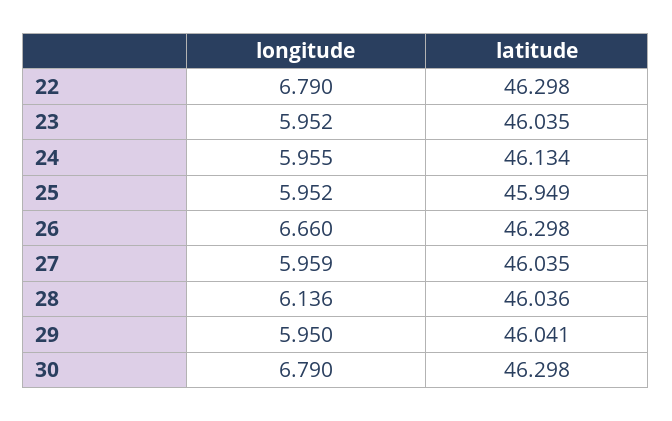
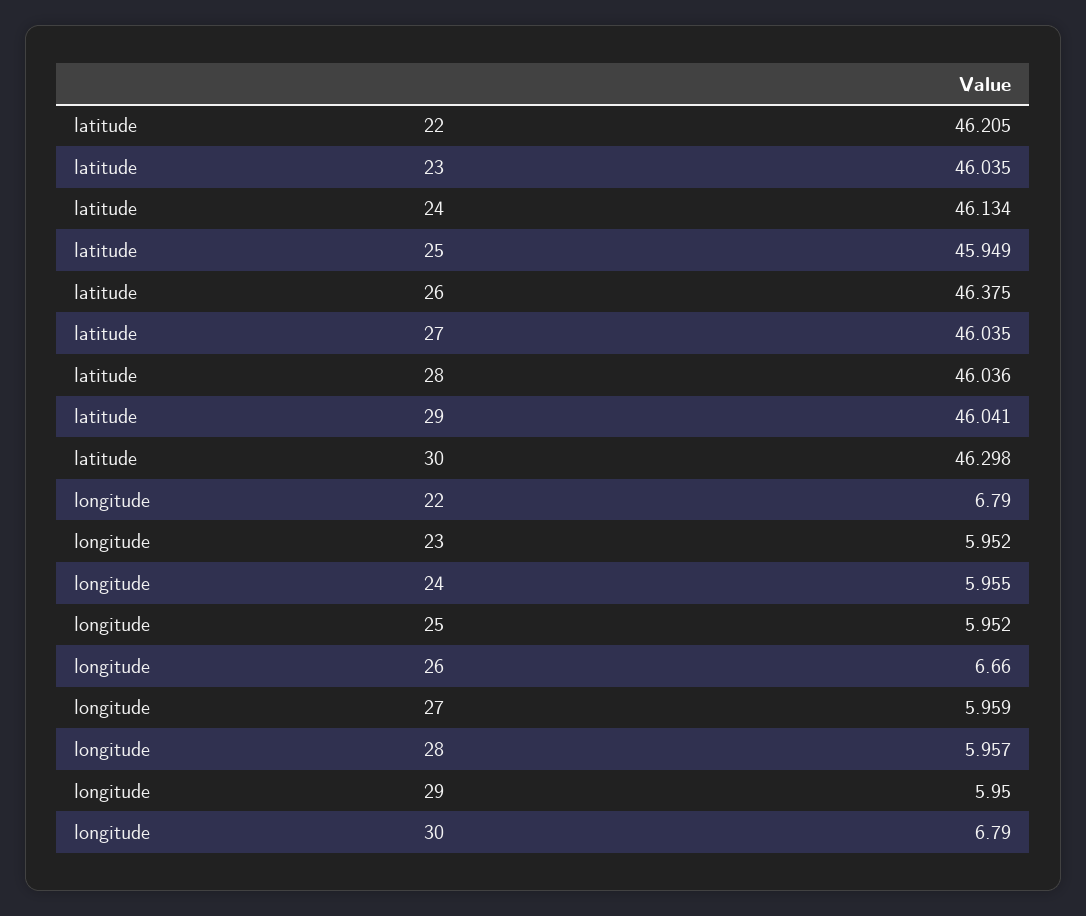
  {
    "longitude": {
      "22": 6.79,
      "23": 5.952,
      "24": 5.955,
      "25": 5.952,
      "26": 6.66,
      "27": 5.959,
-     "28": 6.136,
+     "28": 5.957,
      "29": 5.95,
      "30": 6.79
    },
    "latitude": {
-     "22": 46.298,
+     "22": 46.205,
      "23": 46.035,
      "24": 46.134,
      "25": 45.949,
-     "26": 46.298,
+     "26": 46.375,
      "27": 46.035,
      "28": 46.036,
      "29": 46.041,
      "30": 46.298
    }
  }

